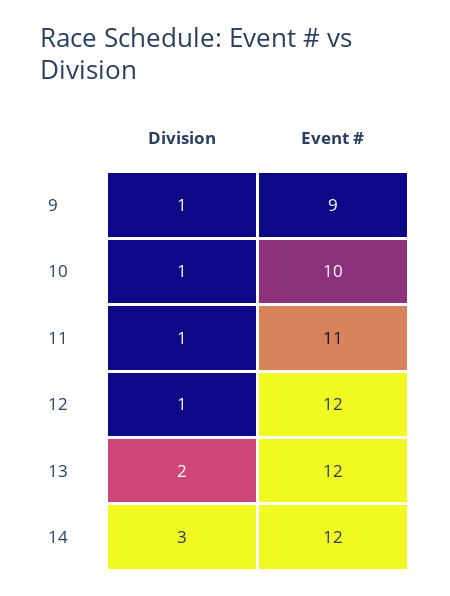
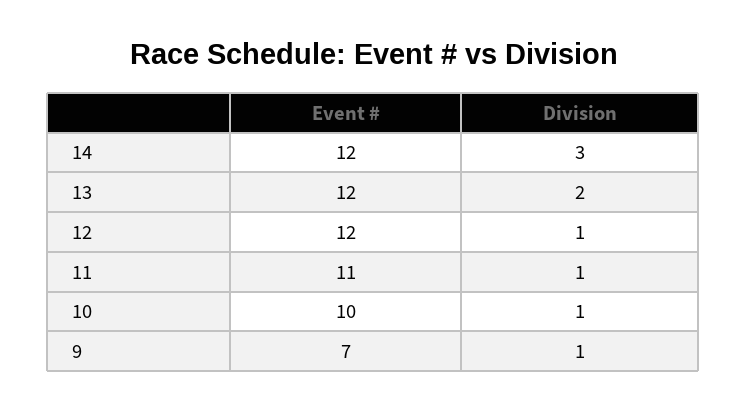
  {
    "Division": {
      "9": 1,
      "10": 1,
      "11": 1,
      "12": 1,
      "13": 2,
      "14": 3
    },
    "Event #": {
-     "9": 9,
+     "9": 7,
      "10": 10,
      "11": 11,
      "12": 12,
      "13": 12,
      "14": 12
    }
  }

